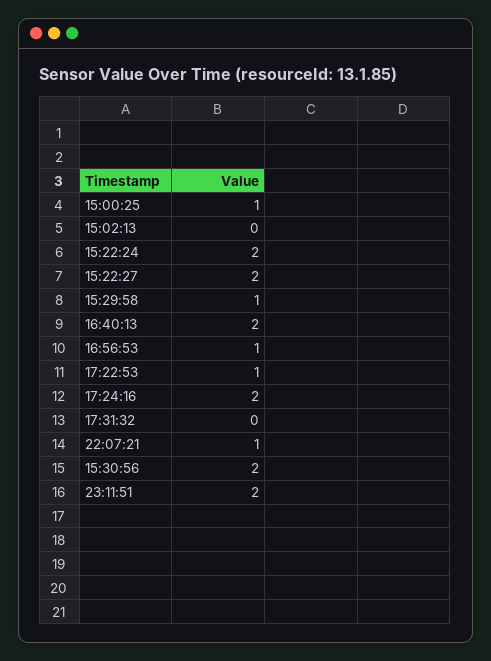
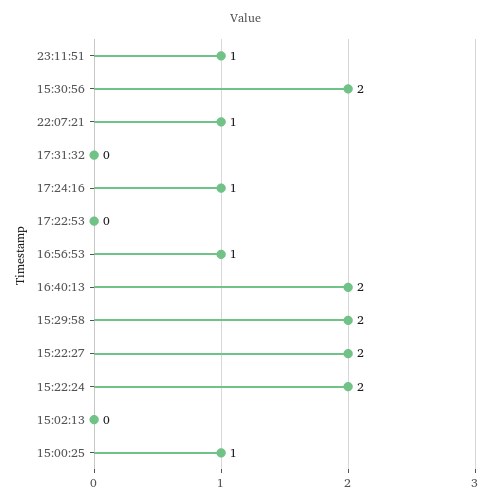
  {
    "15:00:25": 1,
    "15:02:13": 0,
    "15:22:24": 2,
    "15:22:27": 2,
-   "15:29:58": 1,
+   "15:29:58": 2,
    "16:40:13": 2,
    "16:56:53": 1,
-   "17:22:53": 1,
+   "17:22:53": 0,
-   "17:24:16": 2,
+   "17:24:16": 1,
    "17:31:32": 0,
    "22:07:21": 1,
    "15:30:56": 2,
-   "23:11:51": 2
+   "23:11:51": 1
  }

